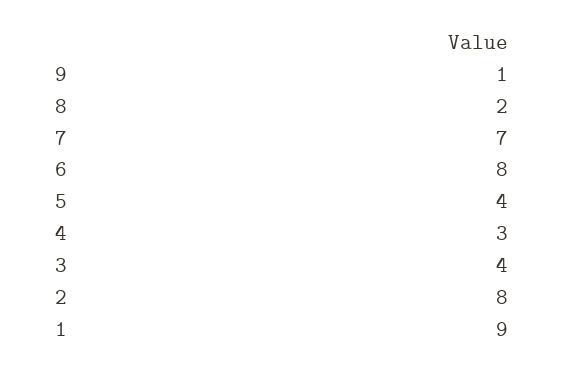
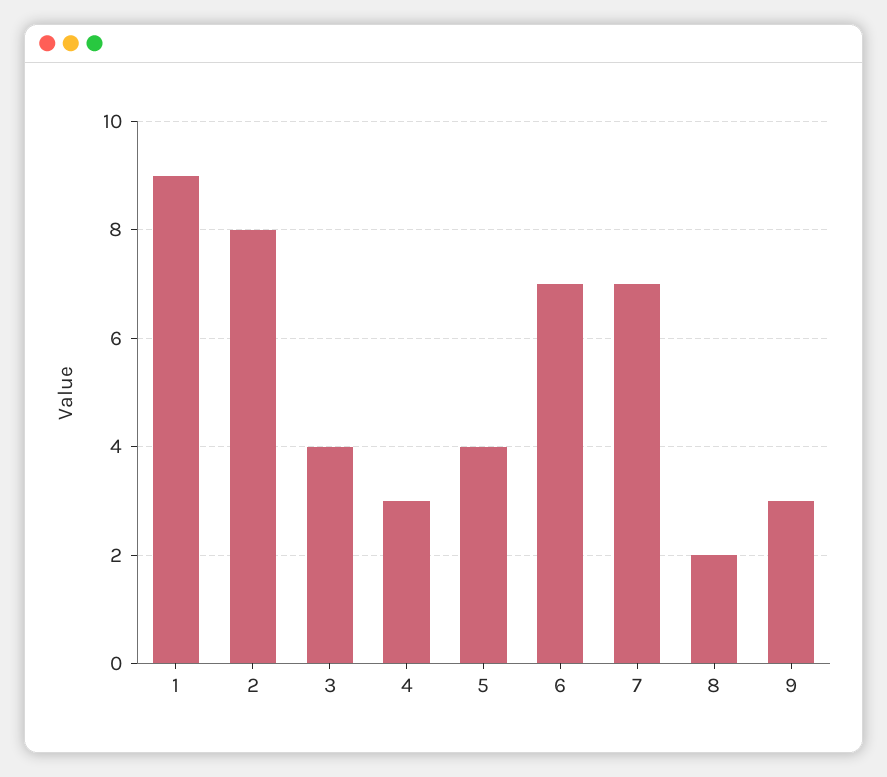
  {
-   "9": 1,
+   "9": 3,
    "8": 2,
    "7": 7,
-   "6": 8,
+   "6": 7,
    "5": 4,
    "4": 3,
    "3": 4,
    "2": 8,
    "1": 9
  }

